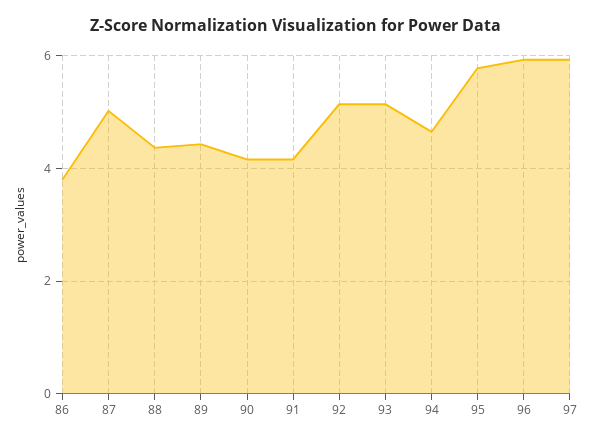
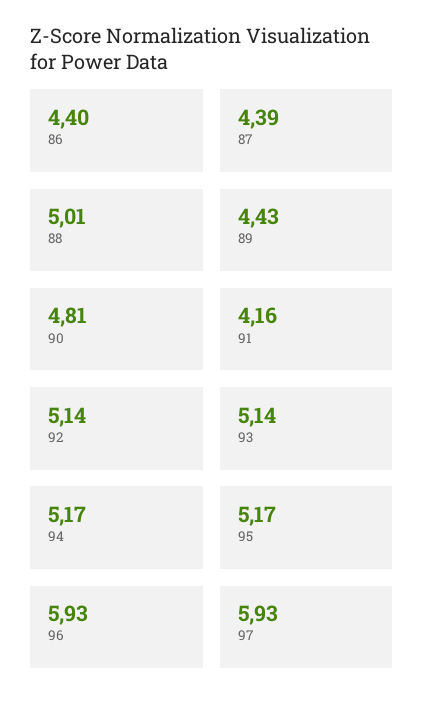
  {
-   "86": 3.8,
+   "86": 4.4,
-   "87": 5,
+   "87": 4.39,
-   "88": 4.4,
+   "88": 5.01,
    "89": 4.43,
-   "90": 4.2,
+   "90": 4.81,
    "91": 4.16,
    "92": 5.14,
    "93": 5.14,
-   "94": 4.6,
+   "94": 5.17,
-   "95": 5.8,
+   "95": 5.17,
    "96": 5.93,
    "97": 5.93
  }

